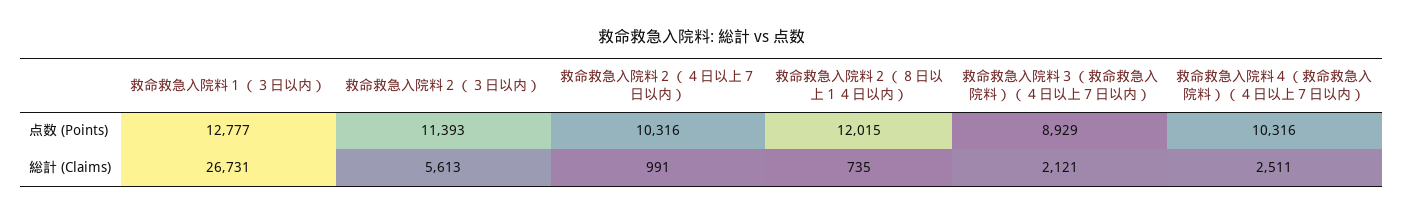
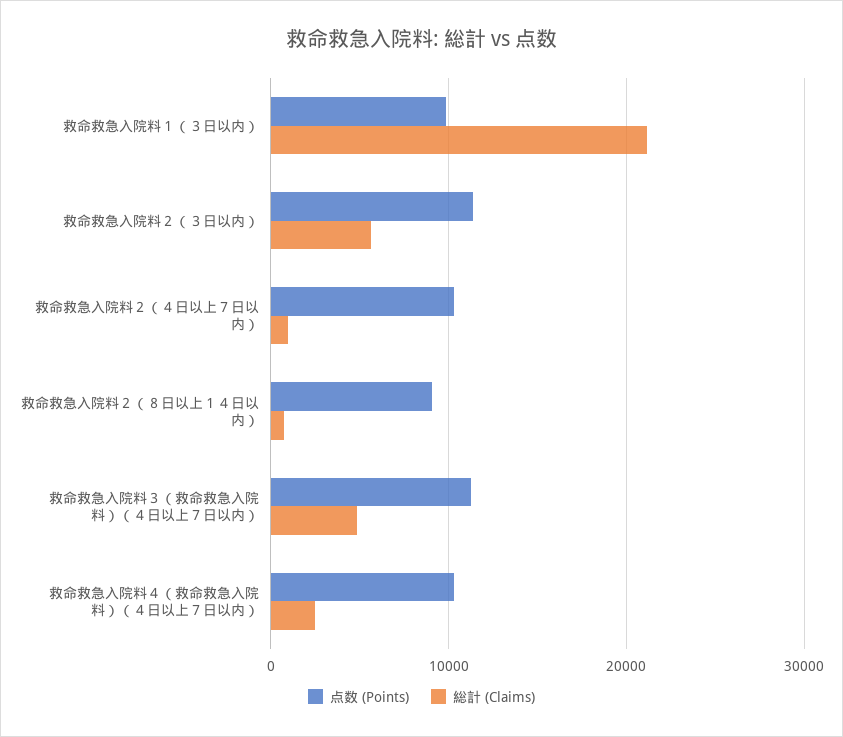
  {
    "点数 (Points)": {
-     "救命救急入院料１（３日以内）": 12777,
+     "救命救急入院料１（３日以内）": 10000,
      "救命救急入院料２（３日以内）": 11393,
      "救命救急入院料２（４日以上７日以内）": 10316,
-     "救命救急入院料２（８日以上１４日以内）": 12015,
+     "救命救急入院料２（８日以上１４日以内）": 9000,
-     "救命救急入院料３（救命救急入院料）（４日以上７日以内）": 8929,
+     "救命救急入院料３（救命救急入院料）（４日以上７日以内）": 11000,
      "救命救急入院料４（救命救急入院料）（４日以上７日以内）": 10316
    },
    "総計 (Claims)": {
-     "救命救急入院料１（３日以内）": 26731,
+     "救命救急入院料１（３日以内）": 21000,
      "救命救急入院料２（３日以内）": 5613,
      "救命救急入院料２（４日以上７日以内）": 991,
      "救命救急入院料２（８日以上１４日以内）": 735,
-     "救命救急入院料３（救命救急入院料）（４日以上７日以内）": 2121,
+     "救命救急入院料３（救命救急入院料）（４日以上７日以内）": 5000,
      "救命救急入院料４（救命救急入院料）（４日以上７日以内）": 2511
    }
  }

